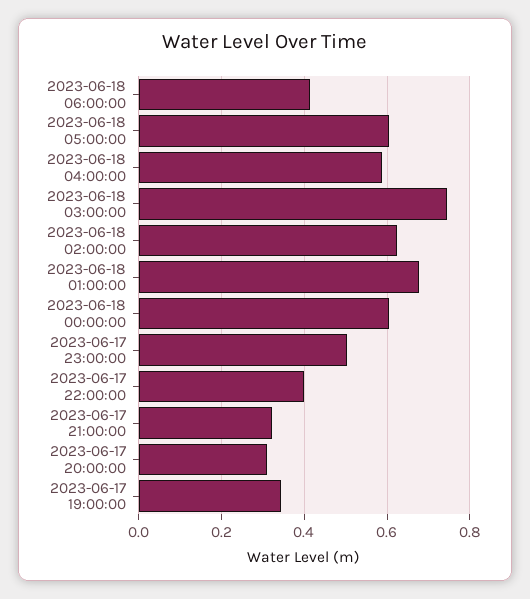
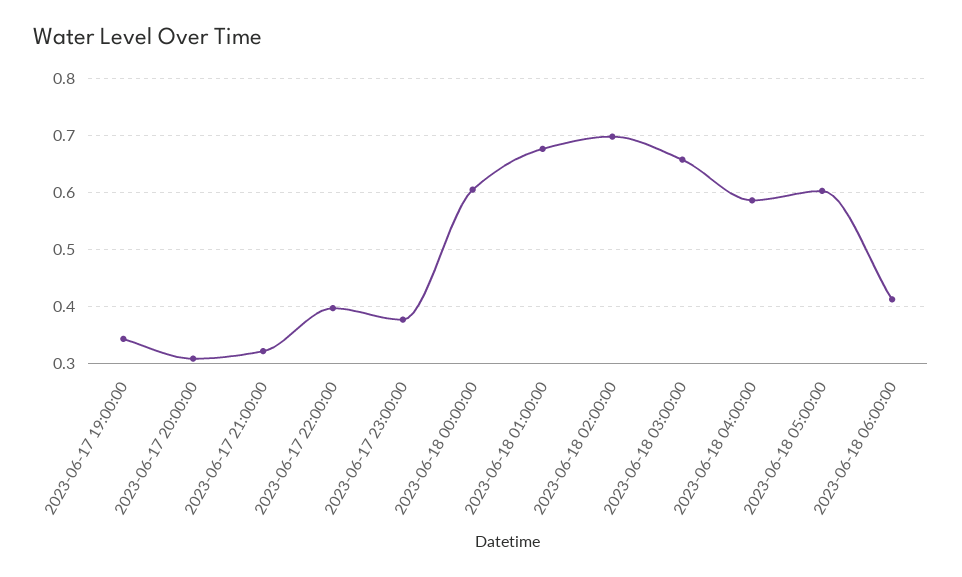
  {
    "2023-06-18 06:00:00": 0.42,
    "2023-06-18 05:00:00": 0.6,
    "2023-06-18 04:00:00": 0.58,
-   "2023-06-18 03:00:00": 0.74,
+   "2023-06-18 03:00:00": 0.66,
-   "2023-06-18 02:00:00": 0.62,
+   "2023-06-18 02:00:00": 0.7,
    "2023-06-18 01:00:00": 0.68,
    "2023-06-18 00:00:00": 0.6,
-   "2023-06-17 23:00:00": 0.5,
+   "2023-06-17 23:00:00": 0.38,
    "2023-06-17 22:00:00": 0.4,
    "2023-06-17 21:00:00": 0.32,
    "2023-06-17 20:00:00": 0.3,
    "2023-06-17 19:00:00": 0.34
  }

